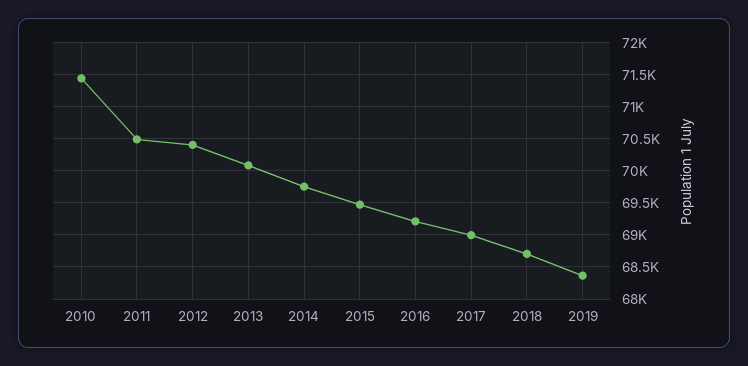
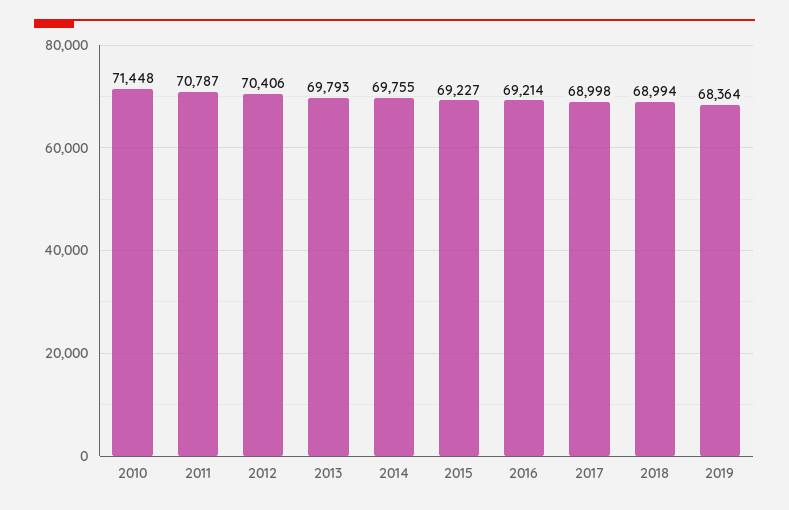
  {
    "2010": 71448,
-   "2011": 70500,
+   "2011": 70787,
    "2012": 70406,
-   "2013": 70100,
+   "2013": 69793,
    "2014": 69755,
-   "2015": 69500,
+   "2015": 69227,
    "2016": 69214,
    "2017": 68998,
-   "2018": 68700,
+   "2018": 68994,
    "2019": 68364
  }

